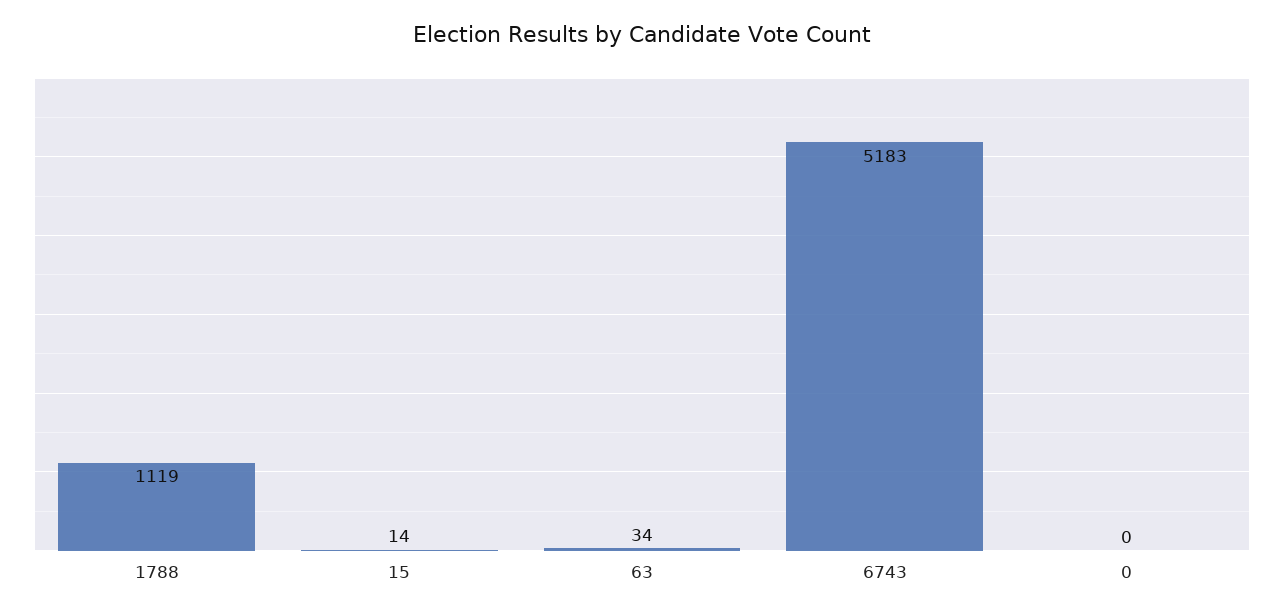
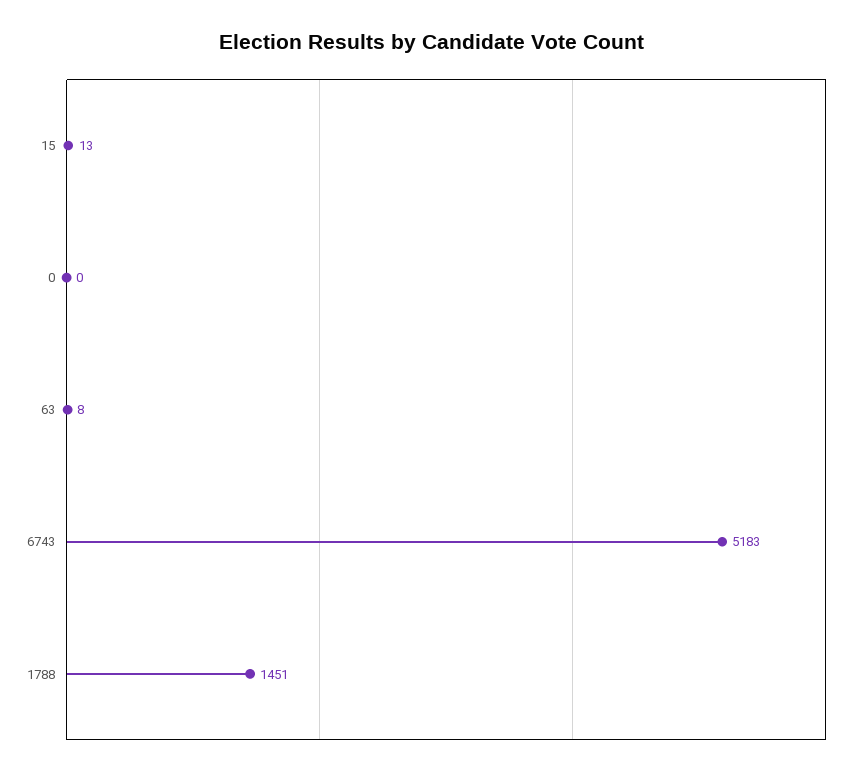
  {
-   "1788": 1119,
+   "1788": 1451,
-   "15": 14,
+   "15": 13,
-   "63": 34,
+   "63": 8,
    "6743": 5183,
    "0": 0
  }

